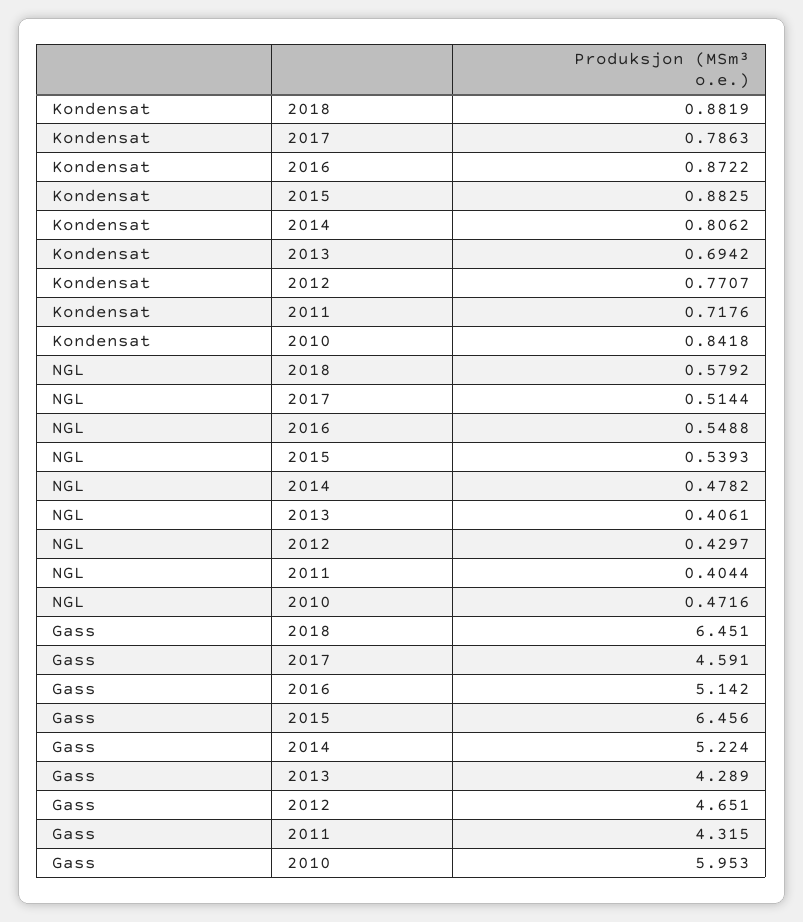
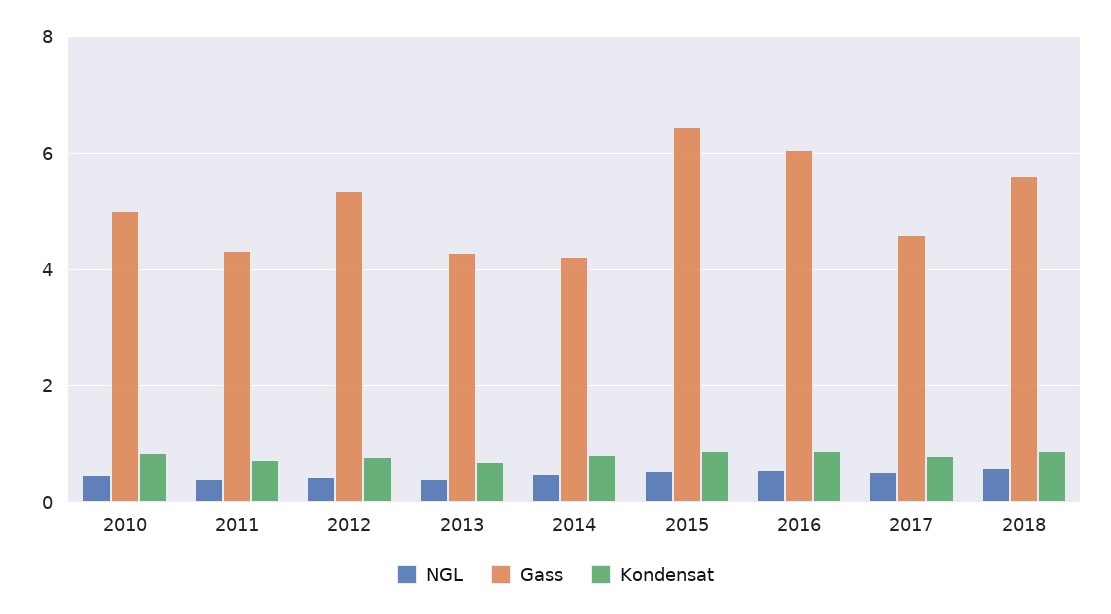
  {
    "Kondensat": {
      "2018": 0.8819,
      "2017": 0.7863,
      "2016": 0.8722,
      "2015": 0.8825,
      "2014": 0.8062,
      "2013": 0.6942,
      "2012": 0.7707,
      "2011": 0.7176,
      "2010": 0.8418
    },
    "NGL": {
      "2018": 0.5792,
      "2017": 0.5144,
      "2016": 0.5488,
      "2015": 0.5393,
      "2014": 0.4782,
      "2013": 0.4061,
      "2012": 0.4297,
      "2011": 0.4044,
      "2010": 0.4716
    },
    "Gass": {
-     "2018": 6.451,
+     "2018": 5.6,
      "2017": 4.591,
-     "2016": 5.142,
+     "2016": 6,
      "2015": 6.456,
-     "2014": 5.224,
+     "2014": 4.2,
      "2013": 4.289,
-     "2012": 4.651,
+     "2012": 5.4,
      "2011": 4.315,
-     "2010": 5.953
+     "2010": 5
    }
  }

